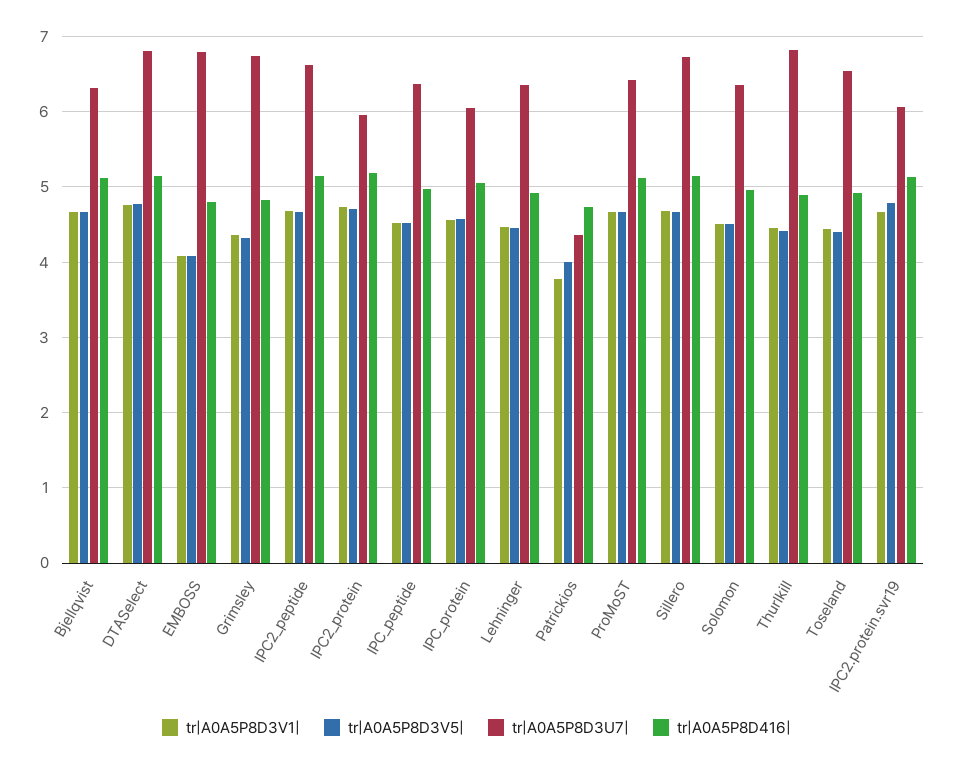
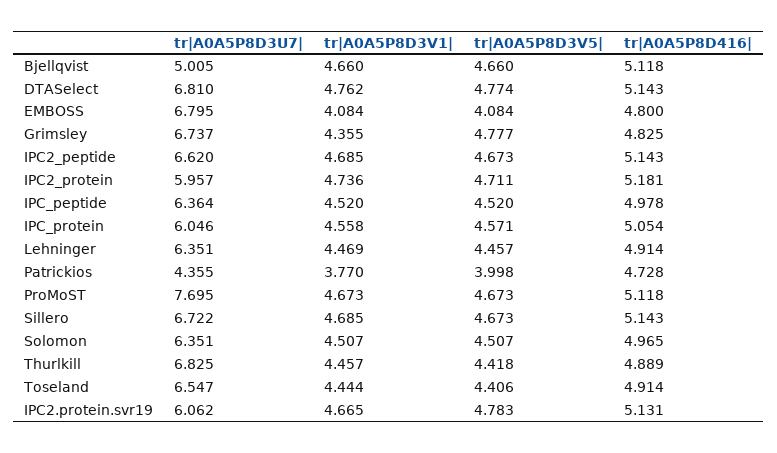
  {
    "tr|A0A5P8D3V1|": {
      "Bjellqvist": 4.66,
      "DTASelect": 4.762,
      "EMBOSS": 4.084,
      "Grimsley": 4.355,
      "IPC2_peptide": 4.685,
      "IPC2_protein": 4.736,
      "IPC_peptide": 4.52,
      "IPC_protein": 4.558,
      "Lehninger": 4.469,
      "Patrickios": 3.77,
      "ProMoST": 4.673,
      "Sillero": 4.685,
      "Solomon": 4.507,
      "Thurlkill": 4.457,
      "Toseland": 4.444,
      "IPC2.protein.svr19": 4.665
    },
    "tr|A0A5P8D3V5|": {
      "Bjellqvist": 4.66,
      "DTASelect": 4.774,
      "EMBOSS": 4.084,
-     "Grimsley": 4.3,
+     "Grimsley": 4.777,
      "IPC2_peptide": 4.673,
      "IPC2_protein": 4.711,
      "IPC_peptide": 4.52,
      "IPC_protein": 4.571,
      "Lehninger": 4.457,
      "Patrickios": 3.998,
      "ProMoST": 4.673,
      "Sillero": 4.673,
      "Solomon": 4.507,
      "Thurlkill": 4.418,
      "Toseland": 4.406,
      "IPC2.protein.svr19": 4.783
    },
    "tr|A0A5P8D3U7|": {
-     "Bjellqvist": 6.3,
+     "Bjellqvist": 5.005,
      "DTASelect": 6.81,
      "EMBOSS": 6.795,
      "Grimsley": 6.737,
      "IPC2_peptide": 6.62,
      "IPC2_protein": 5.957,
      "IPC_peptide": 6.364,
      "IPC_protein": 6.046,
      "Lehninger": 6.351,
      "Patrickios": 4.355,
-     "ProMoST": 6.4,
+     "ProMoST": 7.695,
      "Sillero": 6.722,
      "Solomon": 6.351,
      "Thurlkill": 6.825,
      "Toseland": 6.547,
      "IPC2.protein.svr19": 6.062
    },
    "tr|A0A5P8D416|": {
      "Bjellqvist": 5.118,
      "DTASelect": 5.143,
      "EMBOSS": 4.8,
      "Grimsley": 4.825,
      "IPC2_peptide": 5.143,
      "IPC2_protein": 5.181,
      "IPC_peptide": 4.978,
      "IPC_protein": 5.054,
      "Lehninger": 4.914,
      "Patrickios": 4.728,
      "ProMoST": 5.118,
      "Sillero": 5.143,
      "Solomon": 4.965,
      "Thurlkill": 4.889,
      "Toseland": 4.914,
      "IPC2.protein.svr19": 5.131
    }
  }

